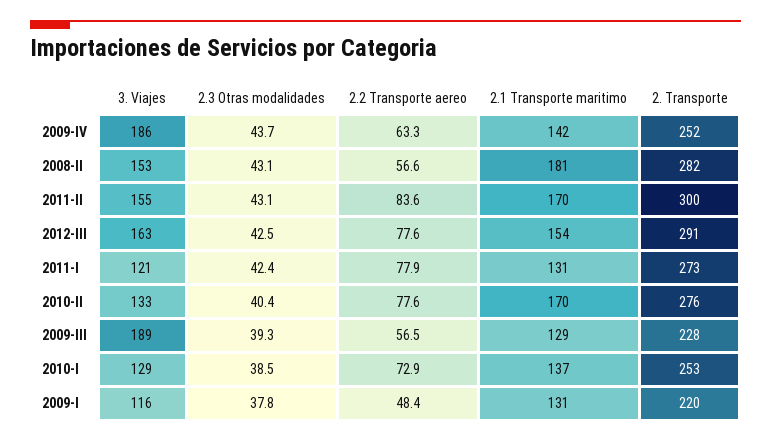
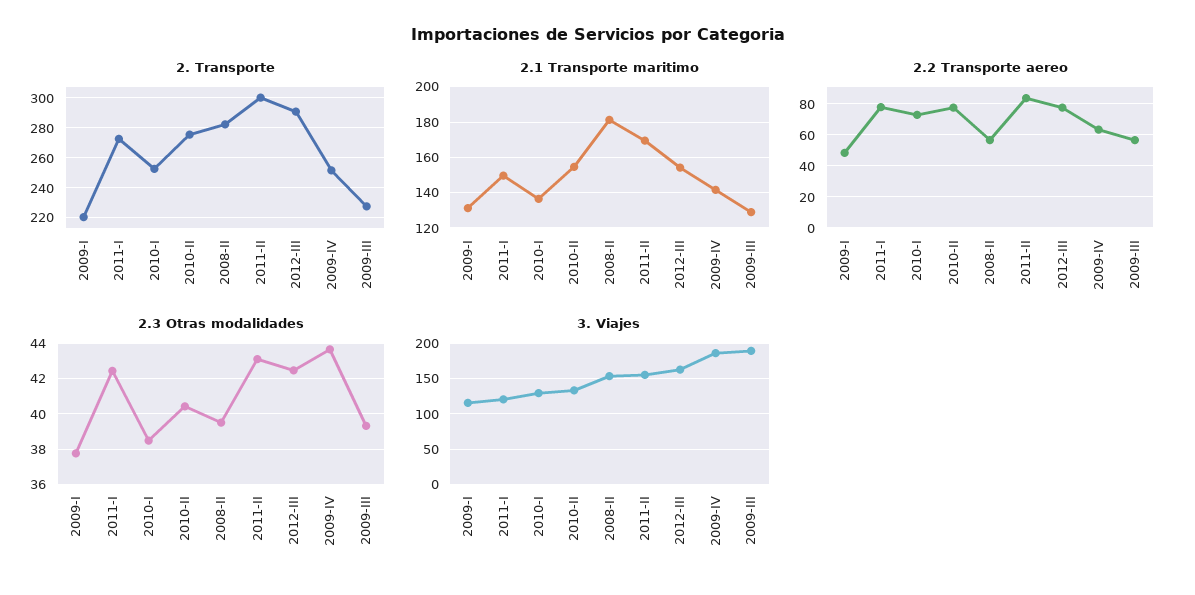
  {
    "3. Viajes": {
      "2009-IV": 186,
      "2008-II": 153,
      "2011-II": 155,
      "2012-III": 163,
      "2011-I": 121,
      "2010-II": 133,
      "2009-III": 189,
      "2010-I": 129,
      "2009-I": 116
    },
    "2.3 Otras modalidades": {
      "2009-IV": 43.7,
-     "2008-II": 43.1,
+     "2008-II": 39.5,
      "2011-II": 43.1,
      "2012-III": 42.5,
      "2011-I": 42.4,
      "2010-II": 40.4,
      "2009-III": 39.3,
      "2010-I": 38.5,
      "2009-I": 37.8
    },
    "2.2 Transporte aereo": {
      "2009-IV": 63.3,
      "2008-II": 56.6,
      "2011-II": 83.6,
      "2012-III": 77.6,
      "2011-I": 77.9,
      "2010-II": 77.6,
      "2009-III": 56.5,
      "2010-I": 72.9,
      "2009-I": 48.4
    },
    "2.1 Transporte maritimo": {
      "2009-IV": 142,
      "2008-II": 181,
      "2011-II": 170,
      "2012-III": 154,
-     "2011-I": 131,
+     "2011-I": 150,
-     "2010-II": 170,
+     "2010-II": 155,
      "2009-III": 129,
      "2010-I": 137,
      "2009-I": 131
    },
    "2. Transporte": {
      "2009-IV": 252,
      "2008-II": 282,
      "2011-II": 300,
      "2012-III": 291,
      "2011-I": 273,
      "2010-II": 276,
      "2009-III": 228,
      "2010-I": 253,
      "2009-I": 220
    }
  }

